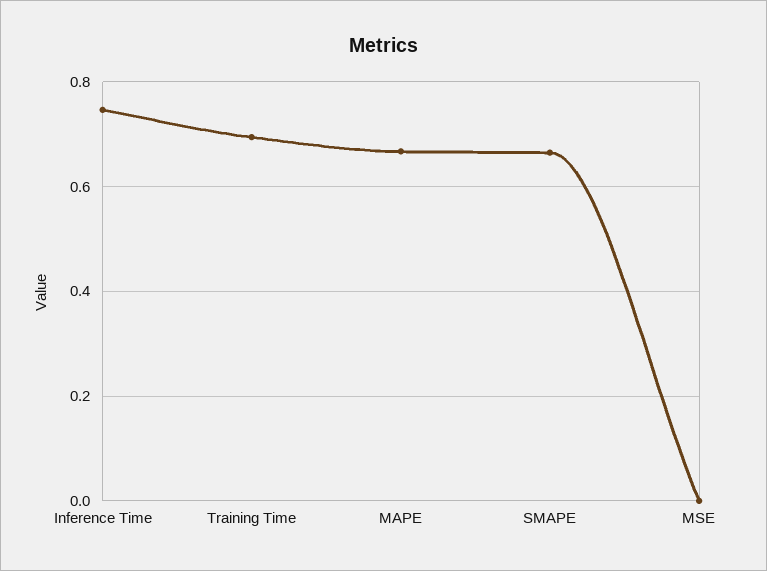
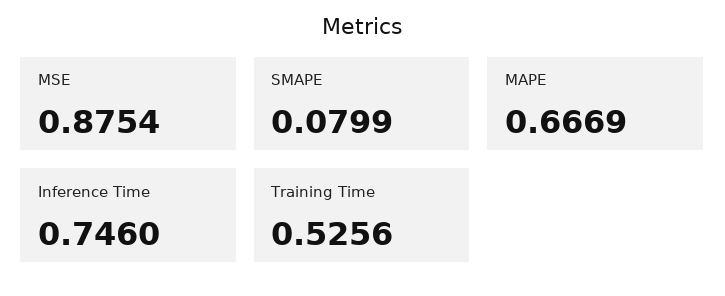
  {
    "Inference Time": 0.746,
-   "Training Time": 0.7,
+   "Training Time": 0.5256,
    "MAPE": 0.6669,
-   "SMAPE": 0.66,
+   "SMAPE": 0.0799,
-   "MSE": 0
+   "MSE": 0.8754
  }

